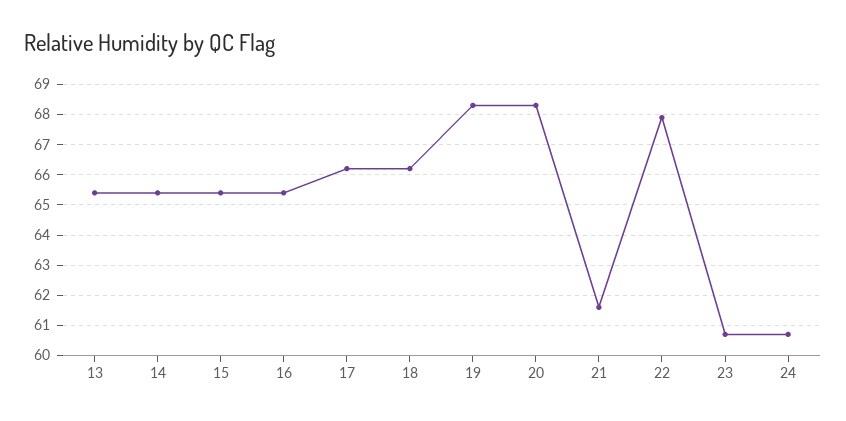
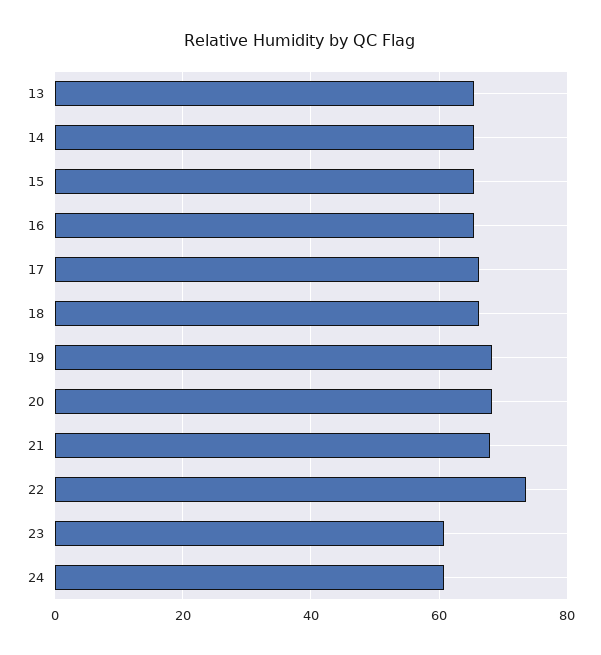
  {
    "13": 65.5,
    "14": 65.5,
    "15": 65.5,
    "16": 65.5,
    "17": 66,
    "18": 66,
    "19": 68.5,
    "20": 68.5,
-   "21": 61.5,
+   "21": 68,
-   "22": 68,
+   "22": 74,
    "23": 60.5,
    "24": 60.5
  }

